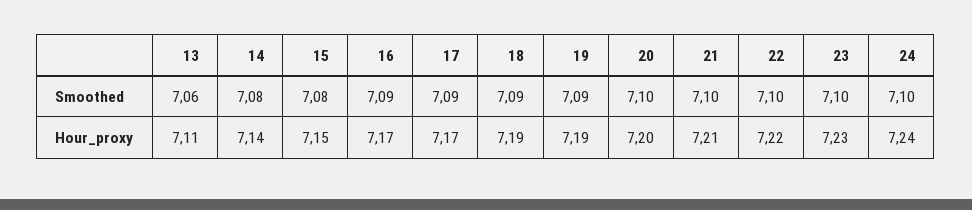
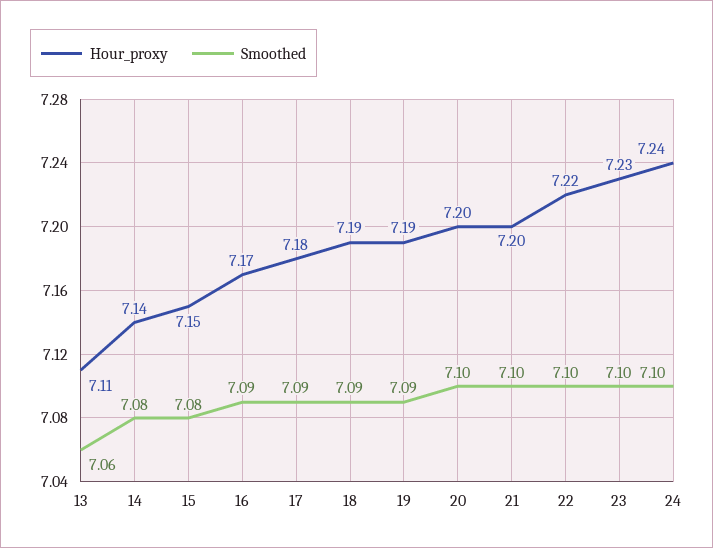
  {
    "Smoothed": {
      "13": 7.06,
      "14": 7.08,
      "15": 7.08,
      "16": 7.09,
      "17": 7.09,
      "18": 7.09,
      "19": 7.09,
      "20": 7.1,
      "21": 7.1,
      "22": 7.1,
      "23": 7.1,
      "24": 7.1
    },
    "Hour_proxy": {
      "13": 7.11,
      "14": 7.14,
      "15": 7.15,
      "16": 7.17,
-     "17": 7.17,
+     "17": 7.18,
      "18": 7.19,
      "19": 7.19,
      "20": 7.2,
-     "21": 7.21,
+     "21": 7.2,
      "22": 7.22,
      "23": 7.23,
      "24": 7.24
    }
  }

